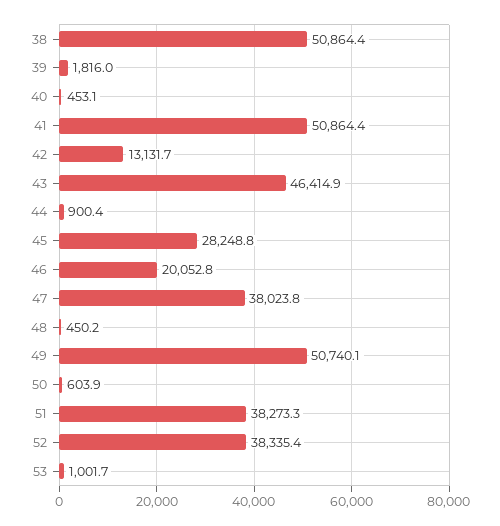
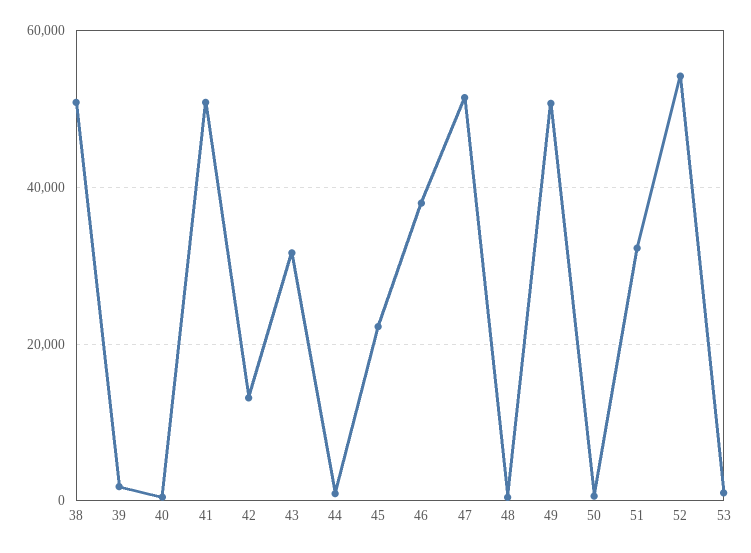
  {
    "38": 50864.4,
    "39": 1816,
    "40": 453.1,
    "41": 50864.4,
    "42": 13131.7,
-   "43": 46414.9,
+   "43": 32000,
    "44": 900.4,
-   "45": 28248.8,
+   "45": 22000,
-   "46": 20052.8,
+   "46": 38000,
-   "47": 38023.8,
+   "47": 52000,
    "48": 450.2,
    "49": 50740.1,
    "50": 603.9,
-   "51": 38273.3,
+   "51": 32000,
-   "52": 38335.4,
+   "52": 54000,
    "53": 1001.7
  }

